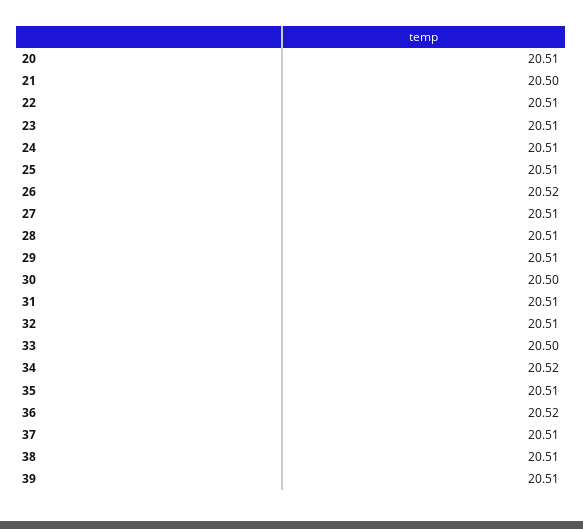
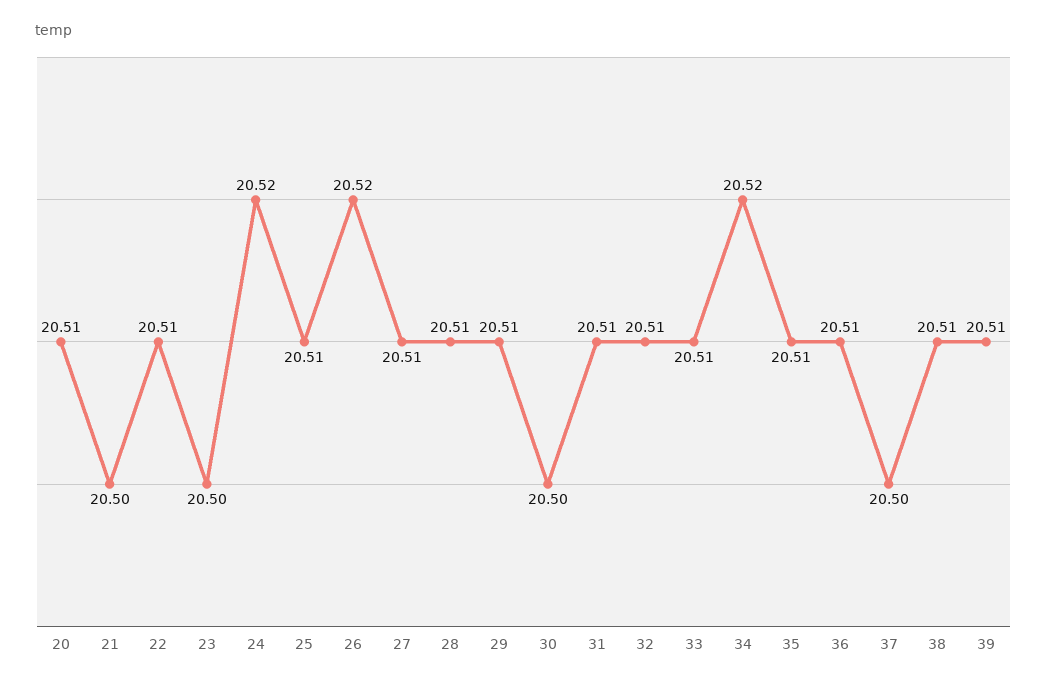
  {
    "20": 20.51,
    "21": 20.5,
    "22": 20.51,
-   "23": 20.51,
+   "23": 20.5,
-   "24": 20.51,
+   "24": 20.52,
    "25": 20.51,
    "26": 20.52,
    "27": 20.51,
    "28": 20.51,
    "29": 20.51,
    "30": 20.5,
    "31": 20.51,
    "32": 20.51,
-   "33": 20.5,
+   "33": 20.51,
    "34": 20.52,
    "35": 20.51,
-   "36": 20.52,
+   "36": 20.51,
-   "37": 20.51,
+   "37": 20.5,
    "38": 20.51,
    "39": 20.51
  }

